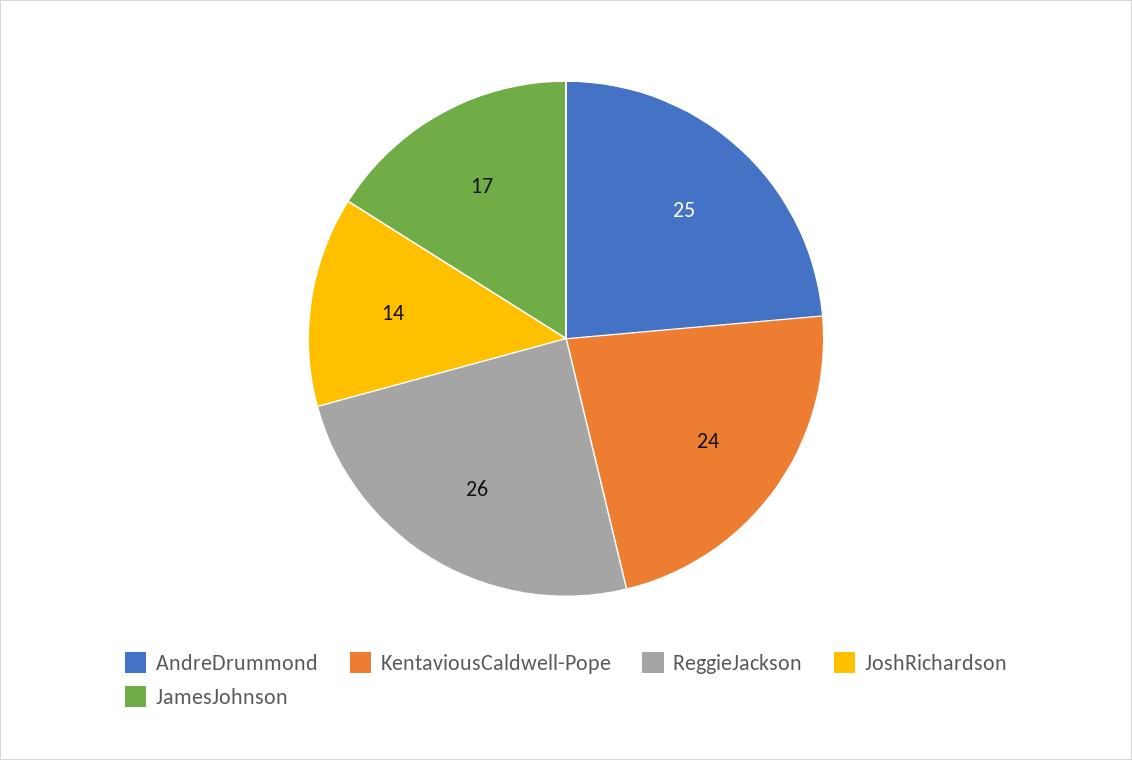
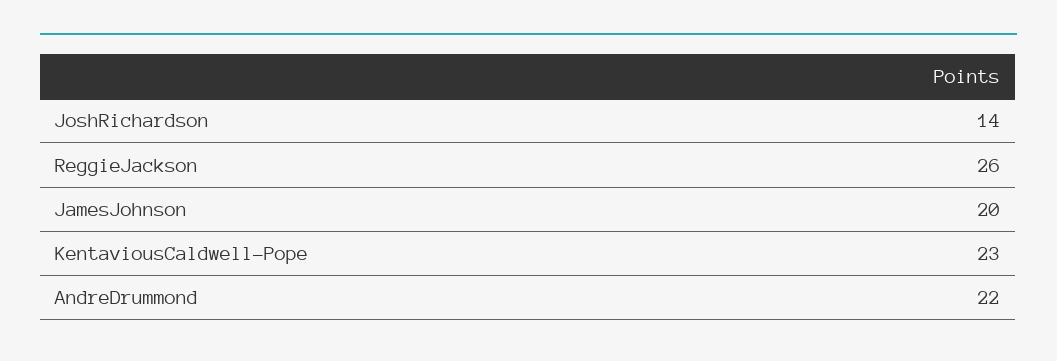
  {
-   "AndreDrummond": 25,
+   "AndreDrummond": 22,
-   "KentaviousCaldwell-Pope": 24,
+   "KentaviousCaldwell-Pope": 23,
    "ReggieJackson": 26,
    "JoshRichardson": 14,
-   "JamesJohnson": 17
+   "JamesJohnson": 20
  }

